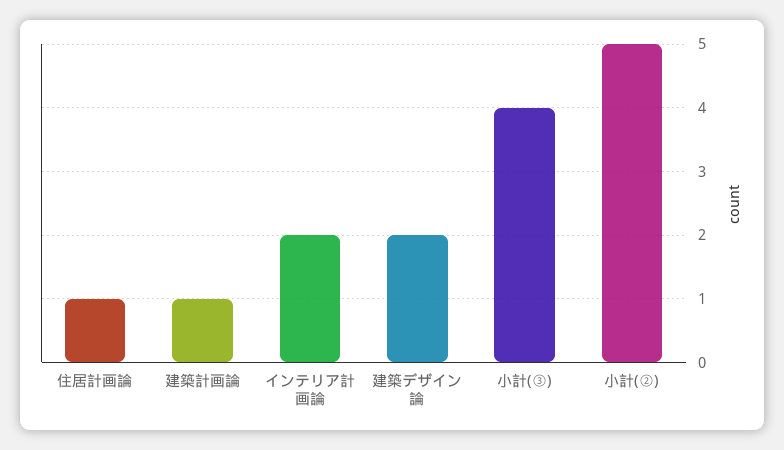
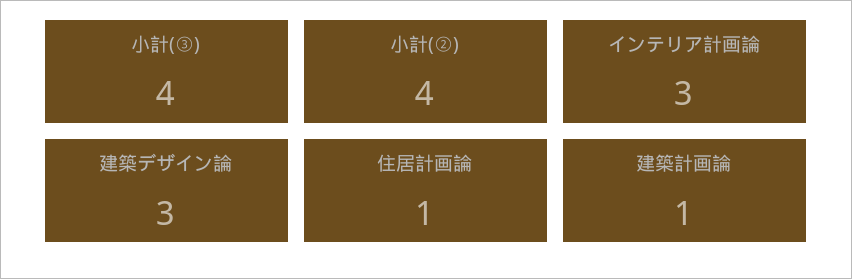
  {
    "住居計画論": 1,
    "建築計画論": 1,
-   "インテリア計画論": 2,
+   "インテリア計画論": 3,
-   "建築デザイン論": 2,
+   "建築デザイン論": 3,
    "小計(③)": 4,
-   "小計(②)": 5
+   "小計(②)": 4
  }

